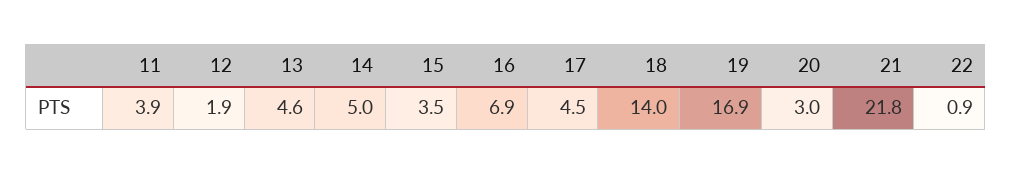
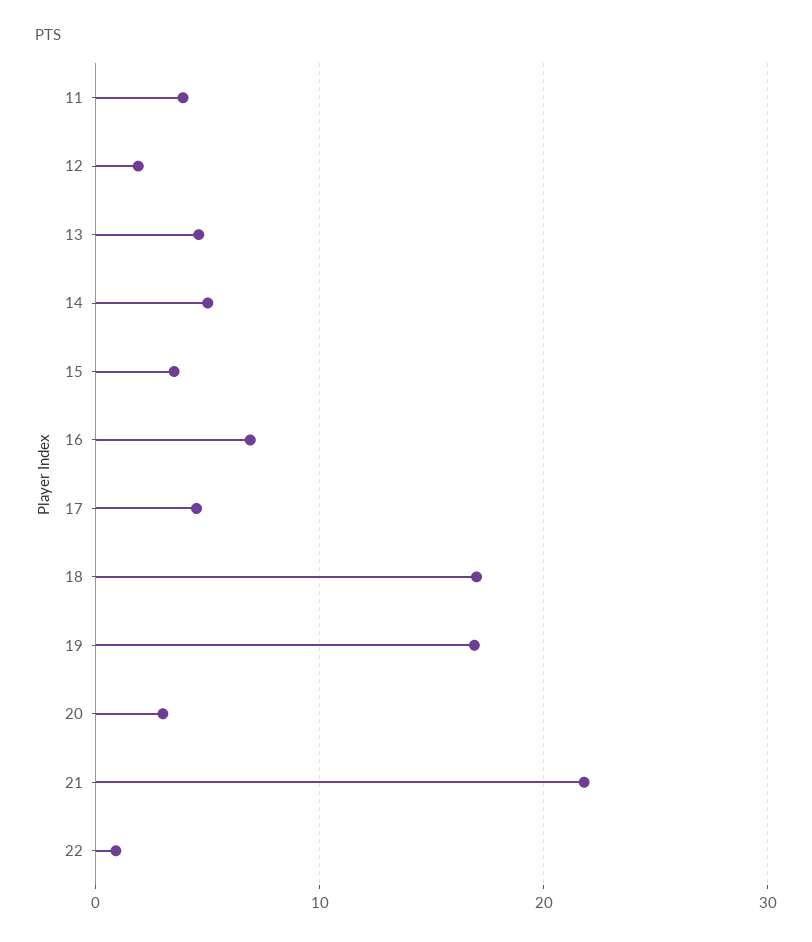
  {
    "11": 3.9,
    "12": 1.9,
    "13": 4.6,
    "14": 5,
    "15": 3.5,
    "16": 6.9,
    "17": 4.5,
-   "18": 14,
+   "18": 17,
    "19": 16.9,
    "20": 3,
    "21": 21.8,
    "22": 0.9
  }

